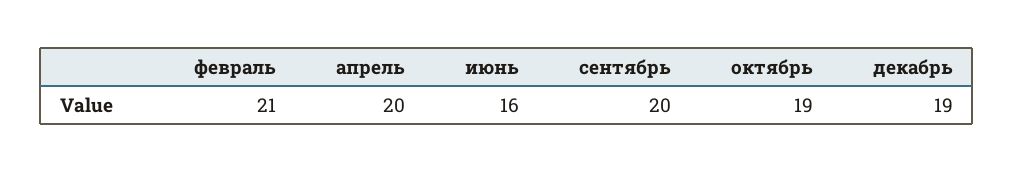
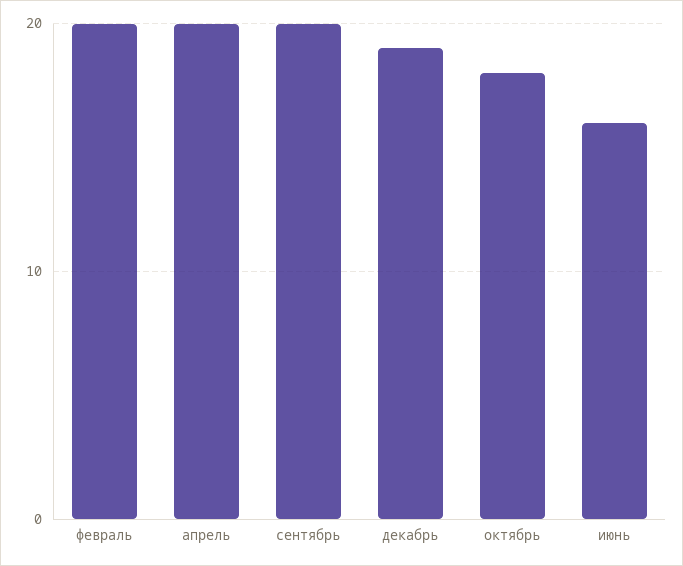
  {
-   "февраль": 21,
+   "февраль": 20,
    "апрель": 20,
    "июнь": 16,
    "сентябрь": 20,
-   "октябрь": 19,
+   "октябрь": 18,
    "декабрь": 19
  }

